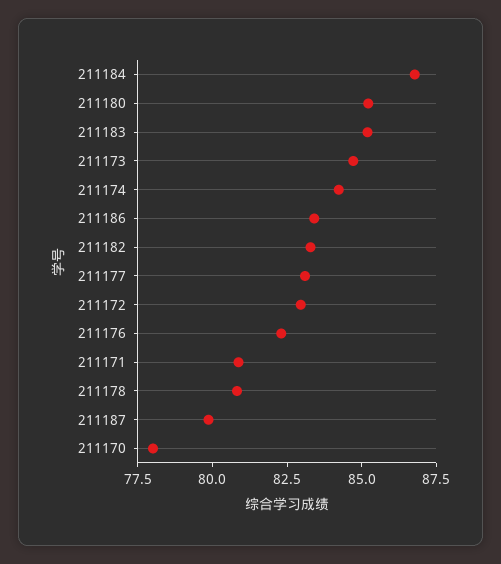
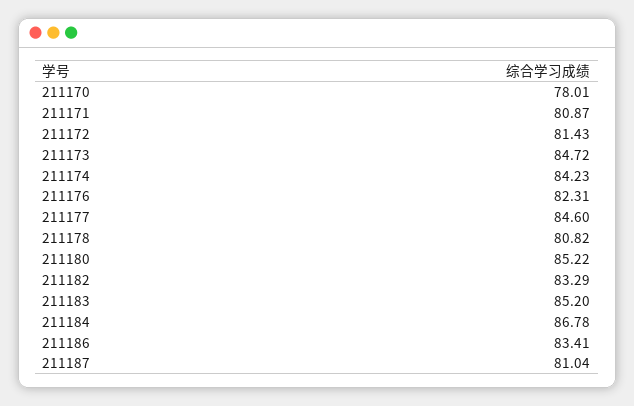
  {
    "211184": 86.78,
    "211180": 85.22,
    "211183": 85.2,
    "211173": 84.72,
    "211174": 84.23,
    "211186": 83.41,
    "211182": 83.29,
-   "211177": 83,
+   "211177": 84.6,
-   "211172": 83,
+   "211172": 81.43,
    "211176": 82.31,
    "211171": 80.87,
    "211178": 80.82,
-   "211187": 80,
+   "211187": 81.04,
    "211170": 78.01
  }

